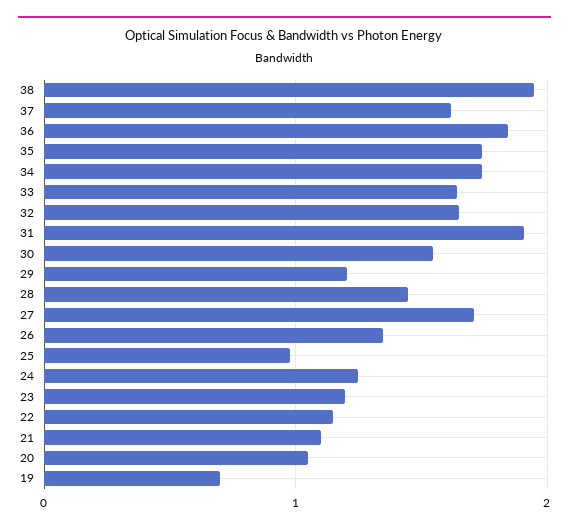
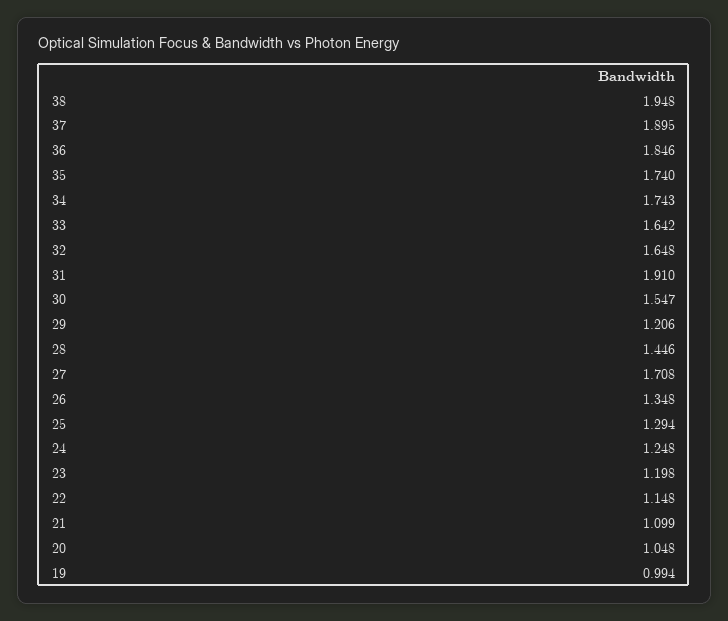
  {
    "38": 1.948,
-   "37": 1.6,
+   "37": 1.895,
    "36": 1.846,
    "35": 1.74,
    "34": 1.743,
    "33": 1.642,
    "32": 1.648,
    "31": 1.91,
    "30": 1.547,
    "29": 1.206,
    "28": 1.446,
    "27": 1.708,
    "26": 1.348,
-   "25": 1,
+   "25": 1.294,
    "24": 1.248,
    "23": 1.198,
    "22": 1.148,
    "21": 1.099,
    "20": 1.048,
-   "19": 0.7
+   "19": 0.994
  }

